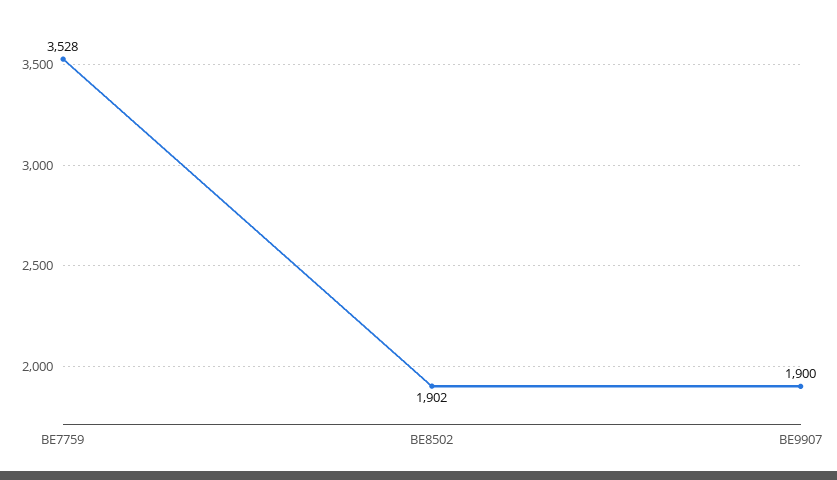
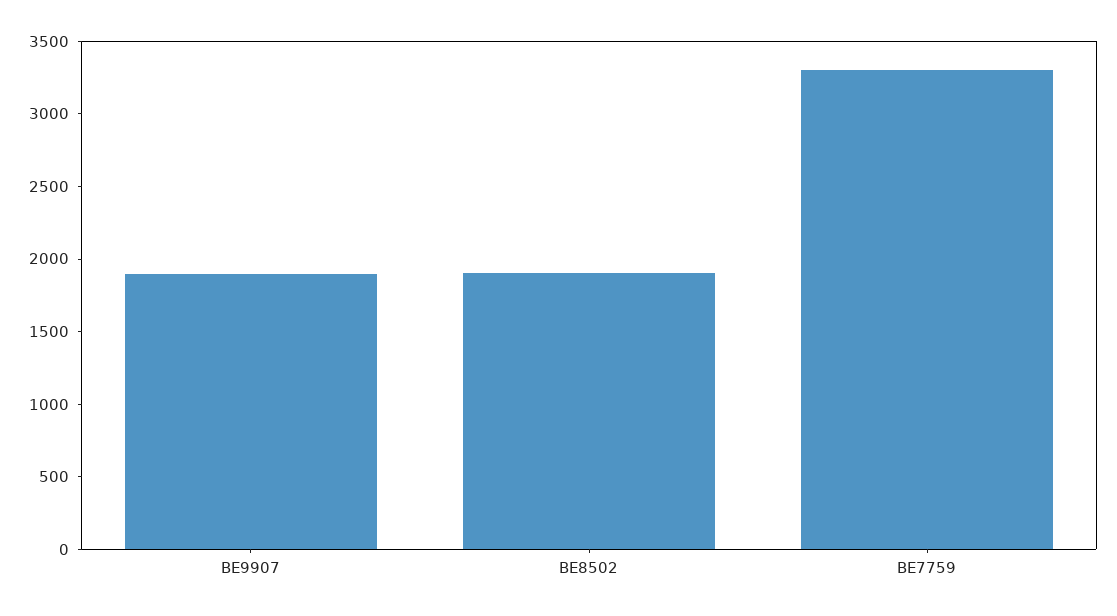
  {
-   "BE7759": 3528,
+   "BE7759": 3300,
    "BE8502": 1902,
    "BE9907": 1900
  }

